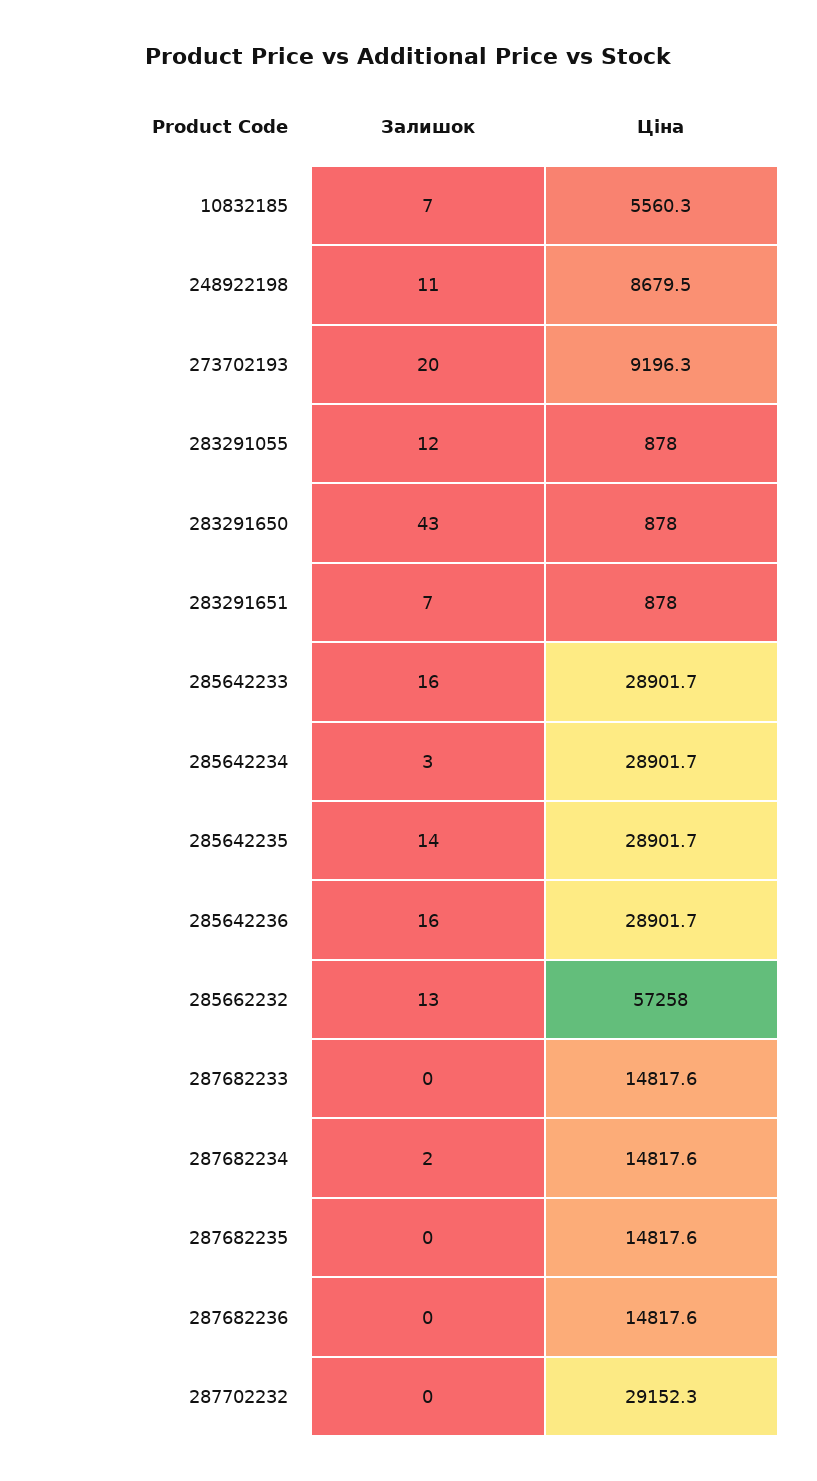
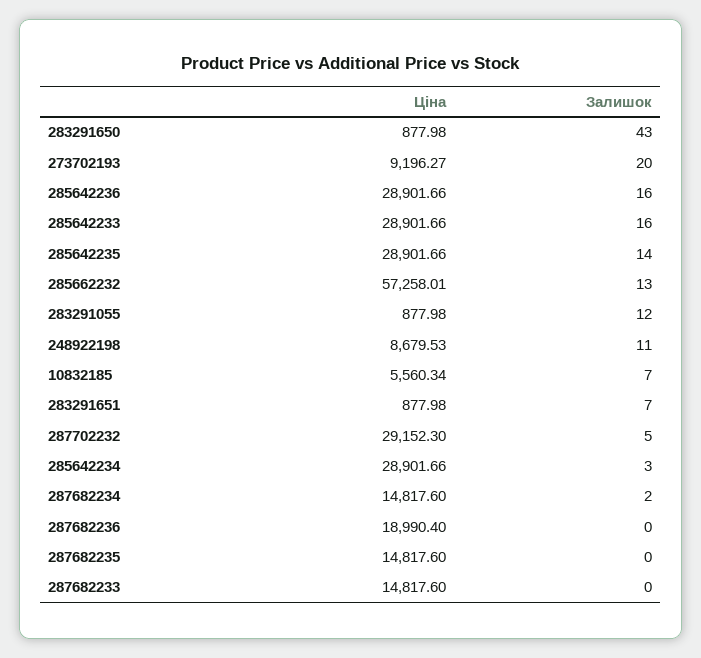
  {
    "Залишок": {
      "10832185": 7,
      "248922198": 11,
      "273702193": 20,
      "283291055": 12,
      "283291650": 43,
      "283291651": 7,
      "285642233": 16,
      "285642234": 3,
      "285642235": 14,
      "285642236": 16,
      "285662232": 13,
      "287682233": 0,
      "287682234": 2,
      "287682235": 0,
      "287682236": 0,
-     "287702232": 0
+     "287702232": 5
    },
    "Ціна": {
      "10832185": 5560.34,
      "248922198": 8679.53,
      "273702193": 9196.27,
      "283291055": 877.98,
      "283291650": 877.98,
      "283291651": 877.98,
      "285642233": 28901.66,
      "285642234": 28901.66,
      "285642235": 28901.66,
      "285642236": 28901.66,
      "285662232": 57258.01,
      "287682233": 14817.6,
      "287682234": 14817.6,
      "287682235": 14817.6,
-     "287682236": 14817.6,
+     "287682236": 18990.4,
      "287702232": 29152.3
    }
  }

